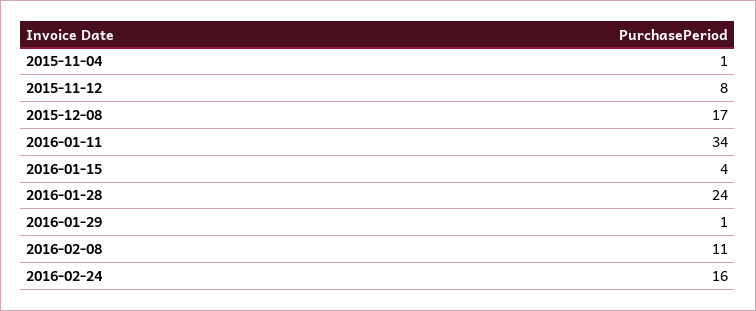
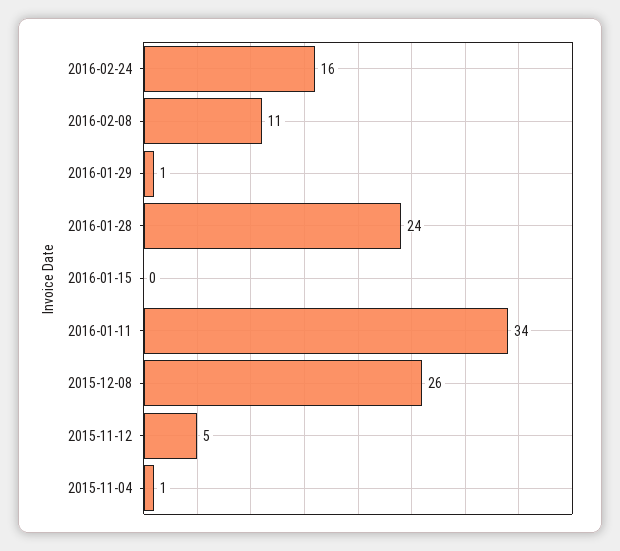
  {
    "2015-11-04": 1,
-   "2015-11-12": 8,
+   "2015-11-12": 5,
-   "2015-12-08": 17,
+   "2015-12-08": 26,
    "2016-01-11": 34,
-   "2016-01-15": 4,
+   "2016-01-15": 0,
    "2016-01-28": 24,
    "2016-01-29": 1,
    "2016-02-08": 11,
    "2016-02-24": 16
  }

